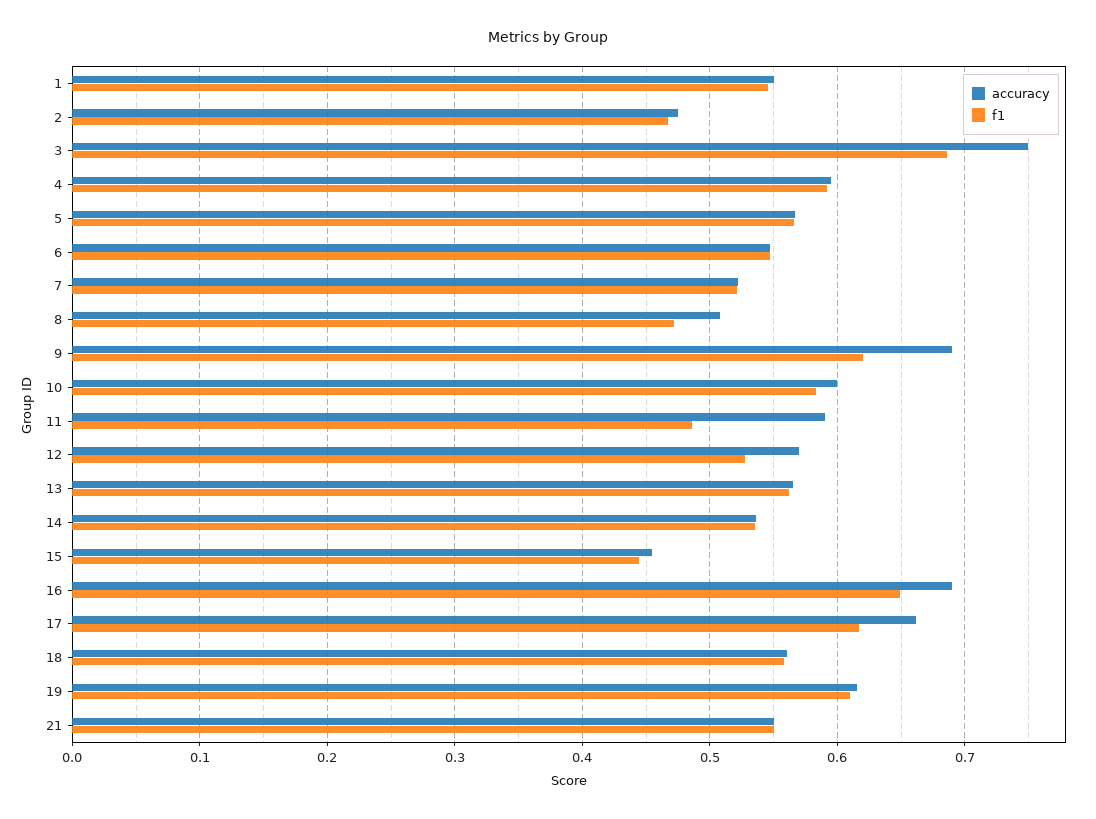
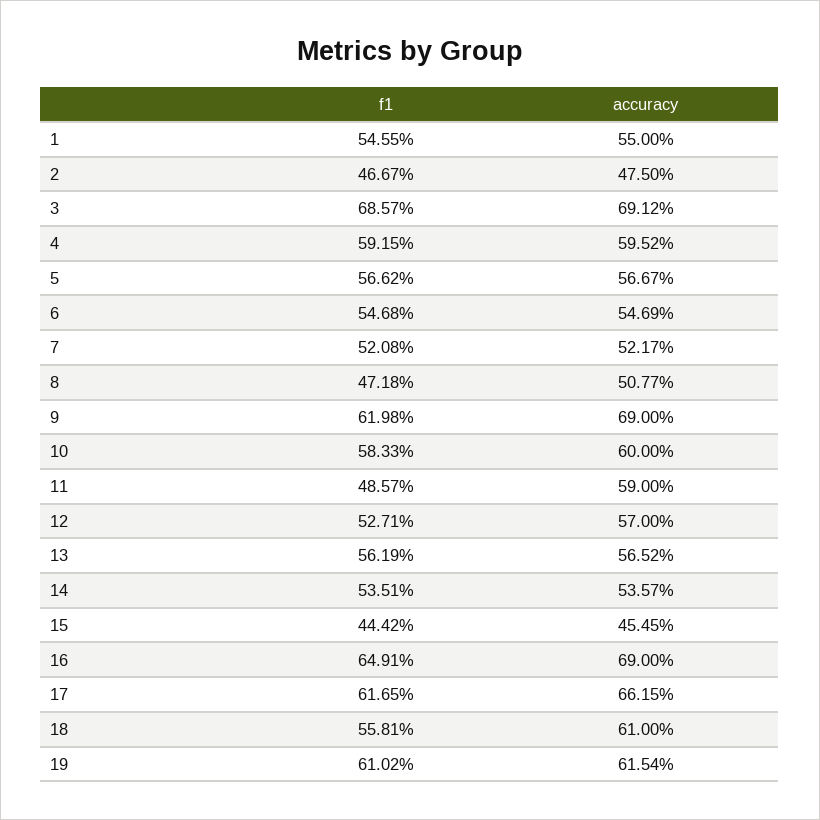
  {
    "accuracy": {
      "1": 0.55,
      "2": 0.475,
-     "3": 0.75,
+     "3": 0.6912,
      "4": 0.5952,
      "5": 0.5667,
      "6": 0.5469,
      "7": 0.5217,
      "8": 0.5077,
      "9": 0.69,
      "10": 0.6,
      "11": 0.59,
      "12": 0.57,
      "13": 0.5652,
      "14": 0.5357,
      "15": 0.4545,
      "16": 0.69,
      "17": 0.6615,
-     "18": 0.56,
+     "18": 0.61,
-     "19": 0.6154,
+     "19": 0.6154
-     "21": 0.55
    },
    "f1": {
      "1": 0.5455,
      "2": 0.4667,
      "3": 0.6857,
      "4": 0.5915,
      "5": 0.5662,
      "6": 0.5468,
      "7": 0.5208,
      "8": 0.4718,
      "9": 0.6198,
      "10": 0.5833,
      "11": 0.4857,
      "12": 0.5271,
      "13": 0.5619,
      "14": 0.5351,
      "15": 0.4442,
      "16": 0.6491,
      "17": 0.6165,
      "18": 0.5581,
-     "19": 0.6102,
+     "19": 0.6102
-     "21": 0.55
    }
  }

